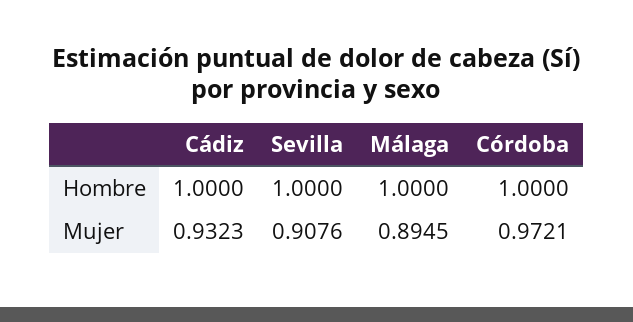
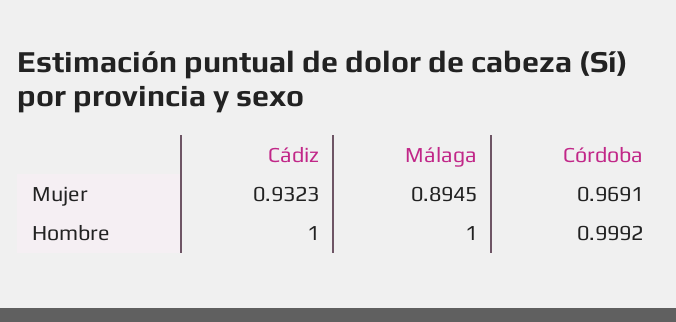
  {
    "Cádiz": {
      "Hombre": 1,
      "Mujer": 0.9323
    },
-   "Sevilla": {
-     "Hombre": 1,
-     "Mujer": 0.9076
-   },
    "Málaga": {
      "Hombre": 1,
      "Mujer": 0.8945
    },
    "Córdoba": {
-     "Hombre": 1,
+     "Hombre": 0.9992,
-     "Mujer": 0.9721
+     "Mujer": 0.9691
    }
  }

